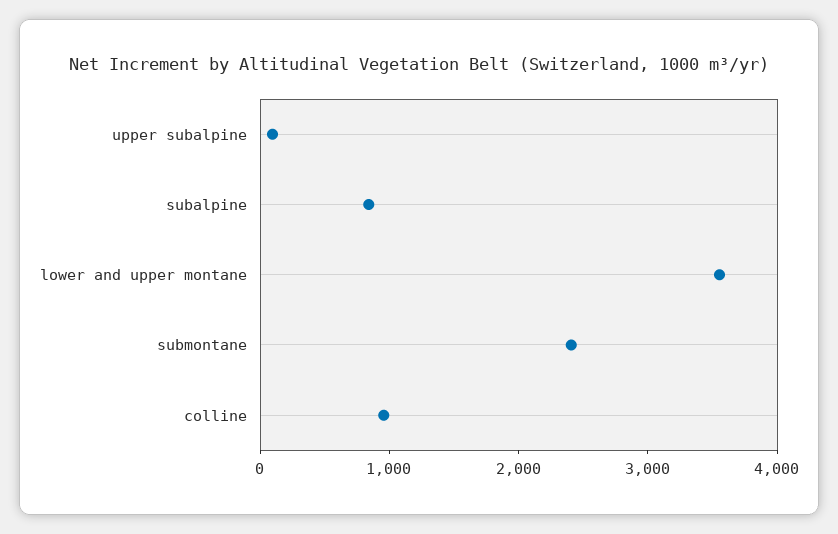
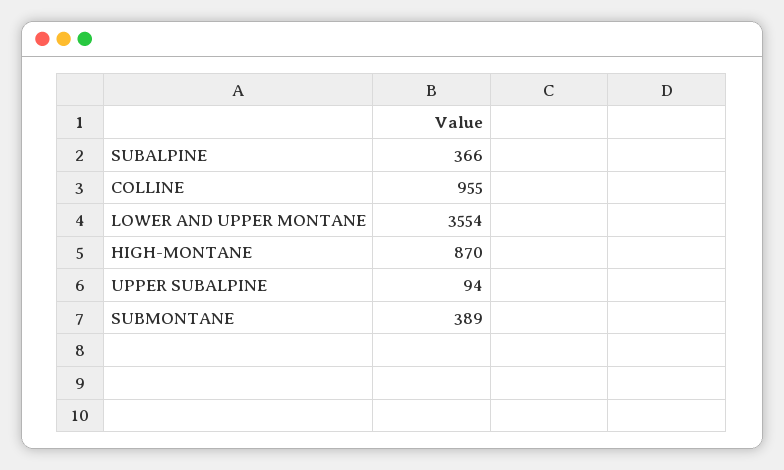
  {
    "upper subalpine": 94,
-   "subalpine": 800,
+   "subalpine": 366,
    "lower and upper montane": 3554,
-   "submontane": 2400,
+   "submontane": 389,
-   "colline": 955
+   "colline": 955,
+   "HIGH-MONTANE": 870
  }

